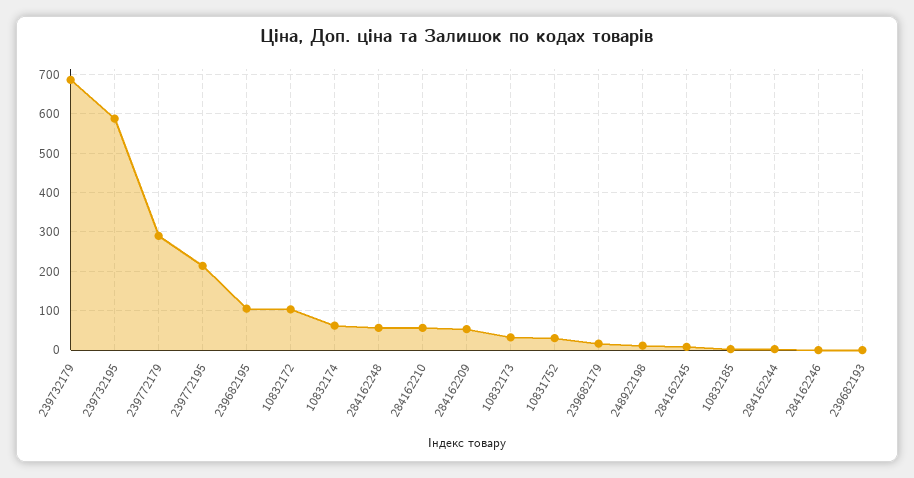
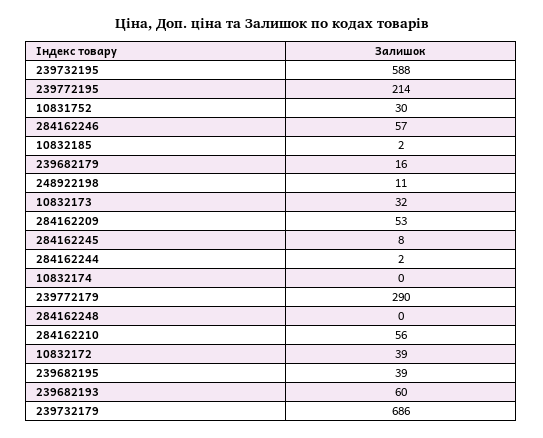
  {
    "239732179": 686,
    "239732195": 588,
    "239772179": 290,
    "239772195": 214,
-   "239682195": 100,
+   "239682195": 39,
-   "10832172": 100,
+   "10832172": 39,
-   "10832174": 60,
+   "10832174": 0,
-   "284162248": 60,
+   "284162248": 0,
    "284162210": 56,
    "284162209": 53,
    "10832173": 32,
    "10831752": 30,
    "239682179": 16,
    "248922198": 11,
    "284162245": 8,
    "10832185": 2,
    "284162244": 2,
-   "284162246": 0,
+   "284162246": 57,
-   "239682193": 0
+   "239682193": 60
  }

